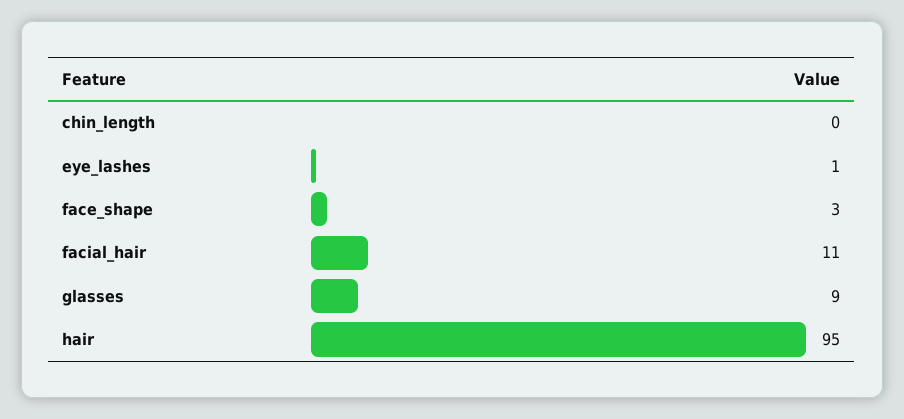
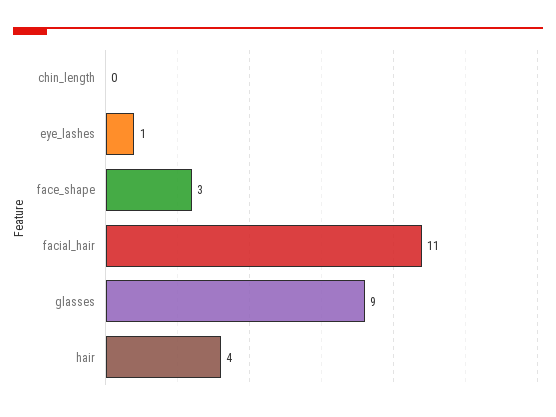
  {
    "chin_length": 0,
    "eye_lashes": 1,
    "face_shape": 3,
    "facial_hair": 11,
    "glasses": 9,
-   "hair": 95
+   "hair": 4
  }

